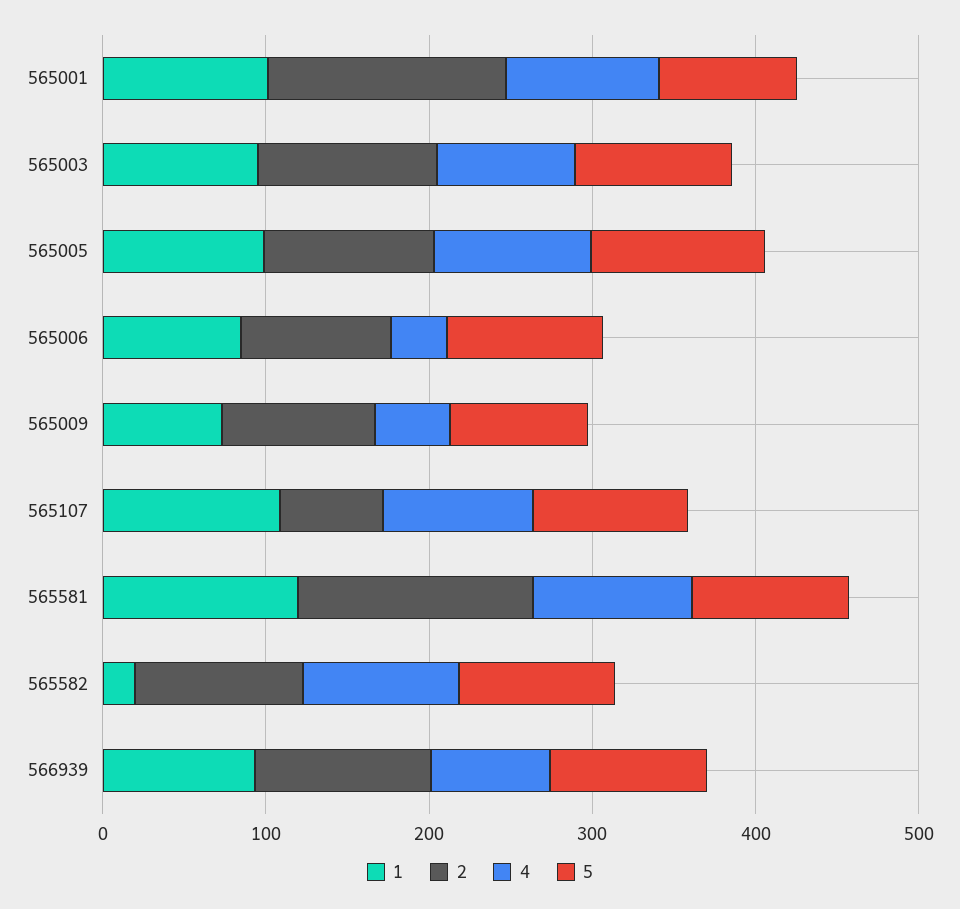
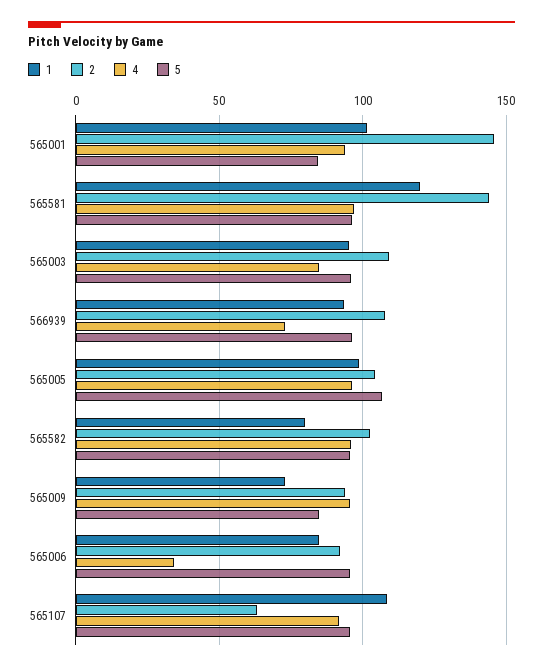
  {
    "1": {
      "565001": 100,
      "565003": 95,
      "565005": 100,
      "565006": 85,
      "565009": 75,
      "565107": 110,
      "565581": 120,
-     "565582": 20,
+     "565582": 80,
      "566939": 95
    },
    "2": {
      "565001": 145,
      "565003": 110,
      "565005": 105,
      "565006": 90,
      "565009": 95,
      "565107": 65,
      "565581": 145,
      "565582": 105,
      "566939": 110
    },
    "4": {
      "565001": 95,
      "565003": 85,
      "565005": 95,
      "565006": 35,
-     "565009": 40,
+     "565009": 95,
      "565107": 90,
      "565581": 95,
      "565582": 95,
      "566939": 75
    },
    "5": {
      "565001": 85,
      "565003": 95,
      "565005": 105,
      "565006": 95,
      "565009": 85,
      "565107": 95,
      "565581": 95,
      "565582": 95,
      "566939": 95
    }
  }

